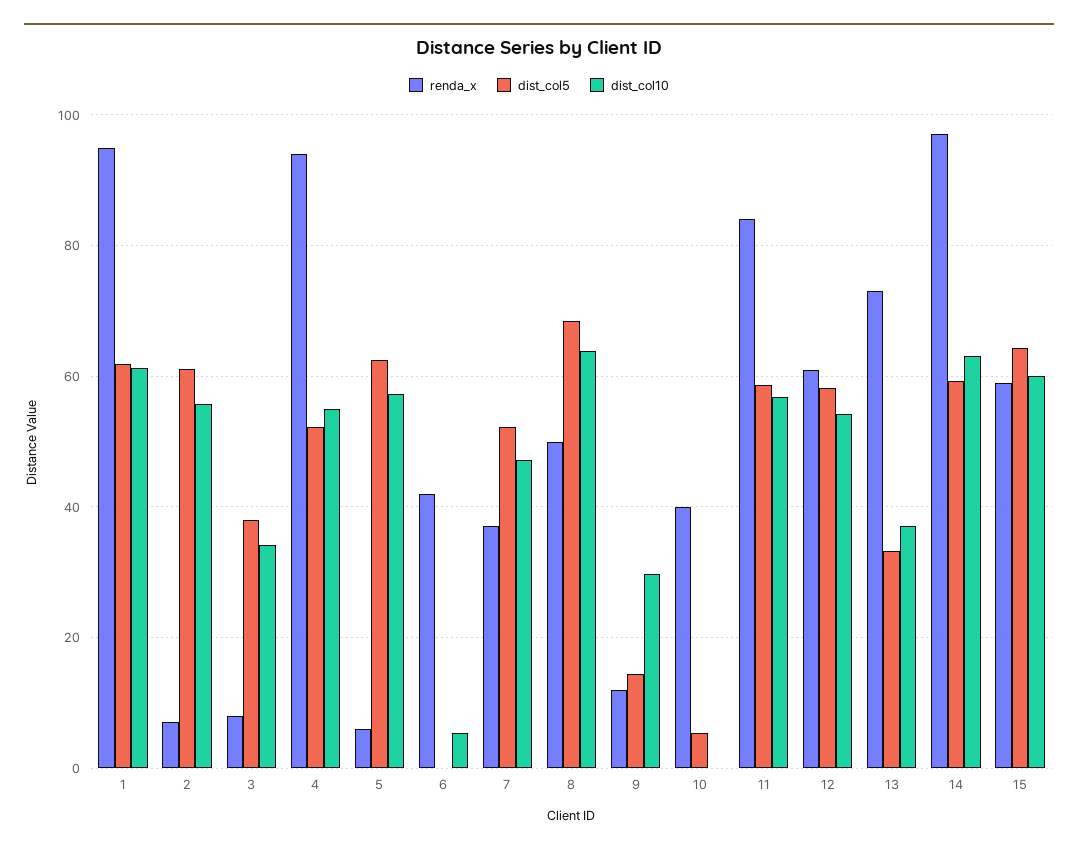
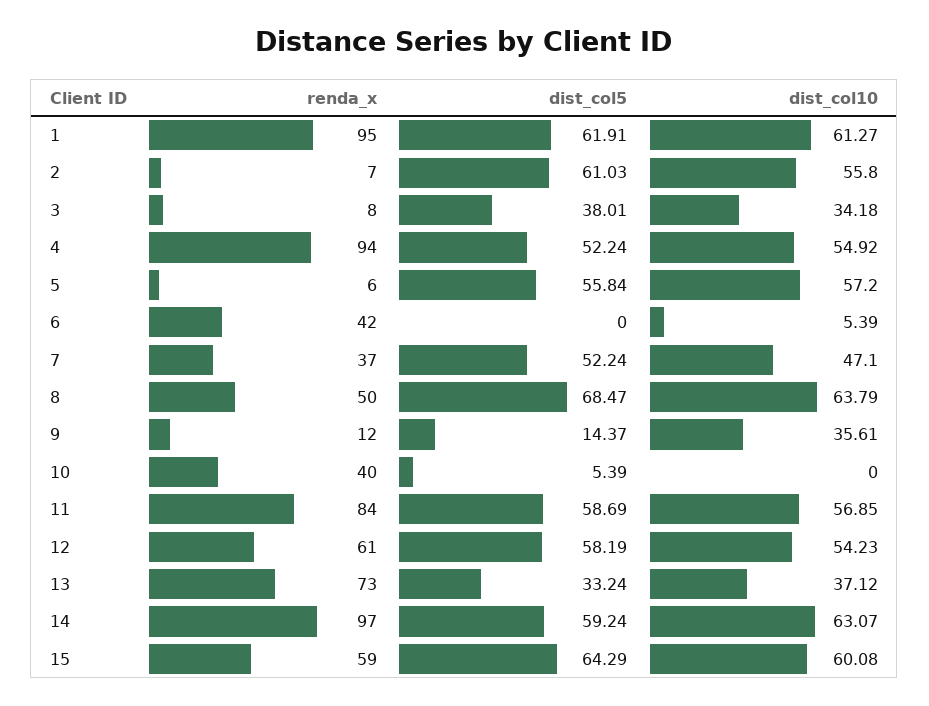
  {
    "renda_x": {
      "1": 95,
      "2": 7,
      "3": 8,
      "4": 94,
      "5": 6,
      "6": 42,
      "7": 37,
      "8": 50,
      "9": 12,
      "10": 40,
      "11": 84,
      "12": 61,
      "13": 73,
      "14": 97,
      "15": 59
    },
    "dist_col5": {
      "1": 61.91,
      "2": 61.03,
      "3": 38.01,
      "4": 52.24,
-     "5": 62,
+     "5": 55.84,
      "6": 0,
      "7": 52.24,
      "8": 68.47,
      "9": 14.37,
      "10": 5.39,
      "11": 58.69,
      "12": 58.19,
      "13": 33.24,
      "14": 59.24,
      "15": 64.29
    },
    "dist_col10": {
      "1": 61.27,
      "2": 55.8,
      "3": 34.18,
      "4": 54.92,
      "5": 57.2,
      "6": 5.39,
      "7": 47.1,
      "8": 63.79,
-     "9": 30,
+     "9": 35.61,
      "10": 0,
      "11": 56.85,
      "12": 54.23,
      "13": 37.12,
      "14": 63.07,
      "15": 60.08
    }
  }

